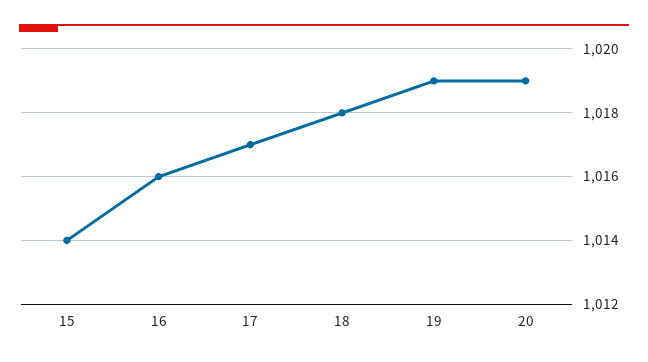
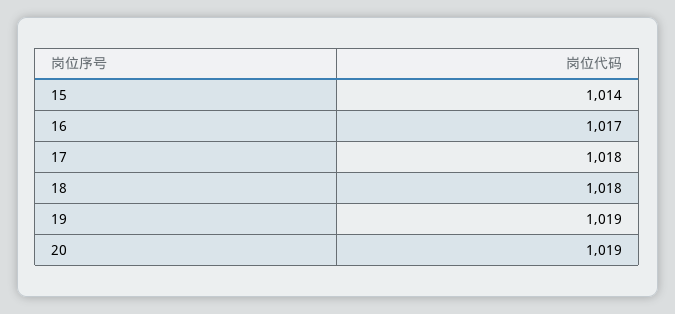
  {
    "15": 1014,
-   "16": 1016,
+   "16": 1017,
-   "17": 1017,
+   "17": 1018,
    "18": 1018,
    "19": 1019,
    "20": 1019
  }

